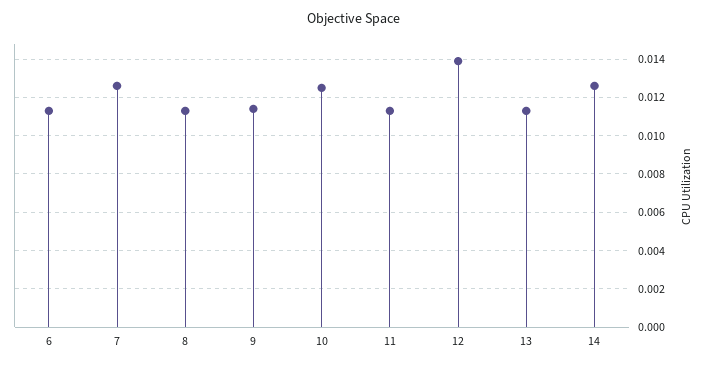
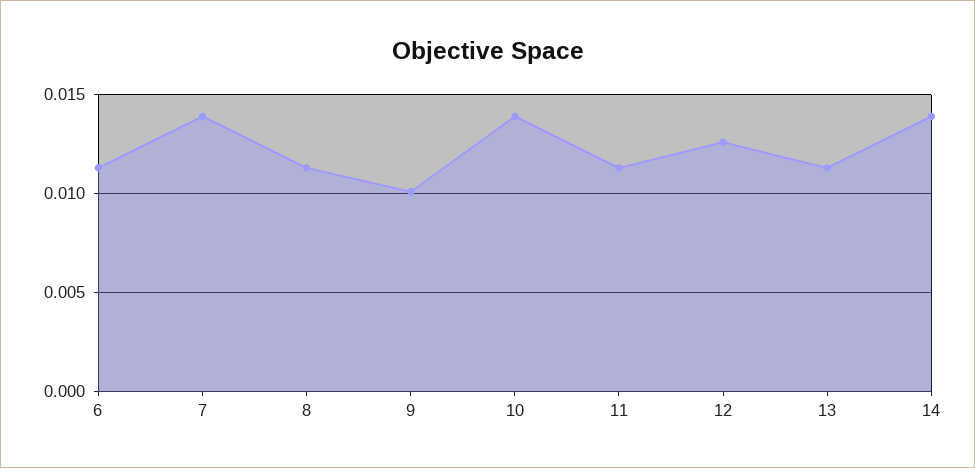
  {
    "6": 0.0115,
-   "7": 0.0125,
+   "7": 0.014,
    "8": 0.0115,
-   "9": 0.0115,
+   "9": 0.01,
-   "10": 0.0125,
+   "10": 0.014,
    "11": 0.0115,
-   "12": 0.014,
+   "12": 0.0125,
    "13": 0.0115,
-   "14": 0.0125
+   "14": 0.014
  }

